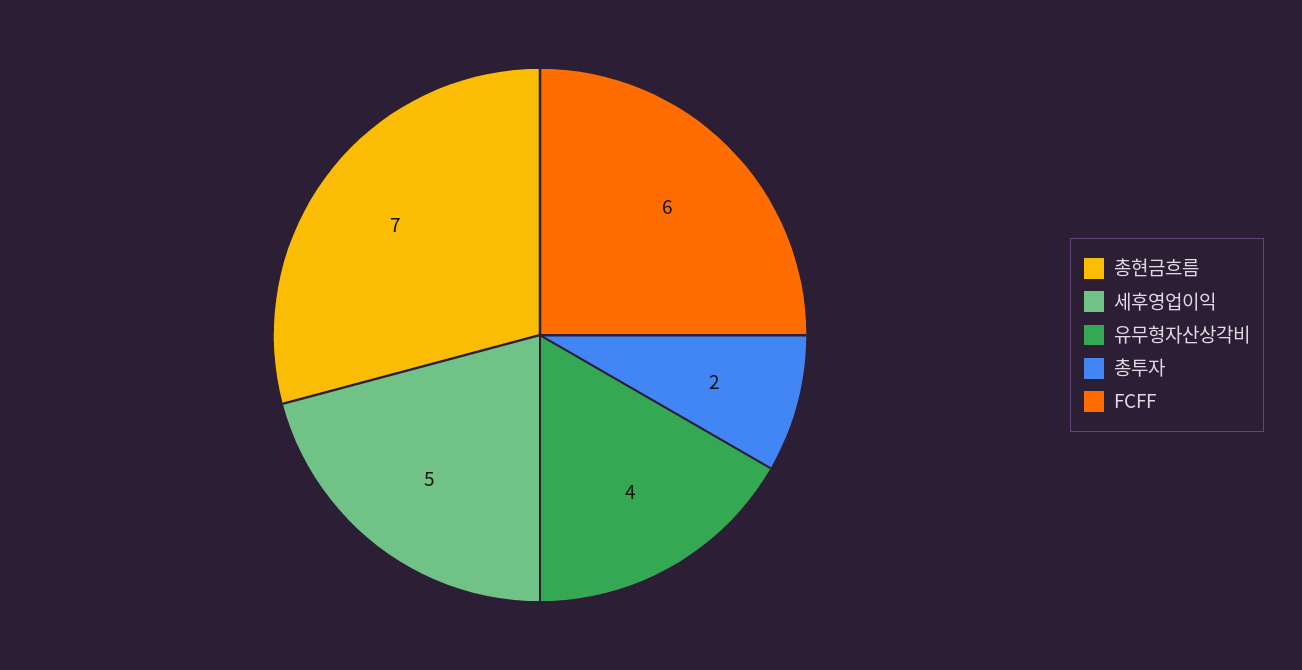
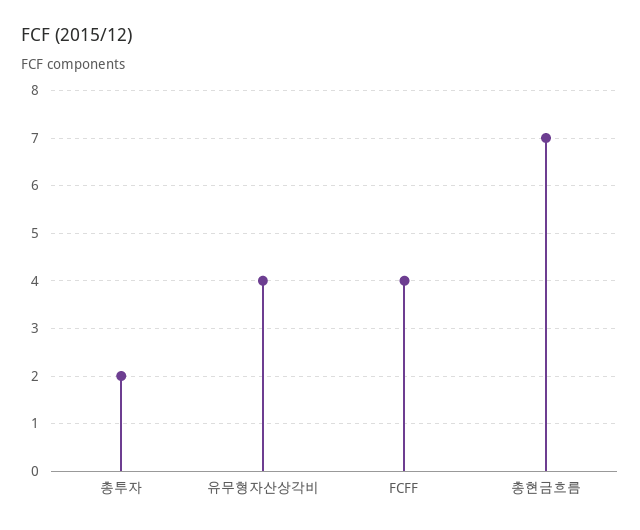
  {
    "총현금흐름": 7,
-   "세후영업이익": 5,
    "유무형자산상각비": 4,
    "총투자": 2,
-   "FCFF": 6
+   "FCFF": 4
  }

